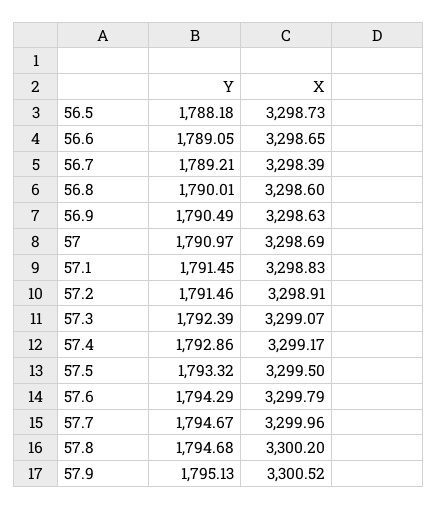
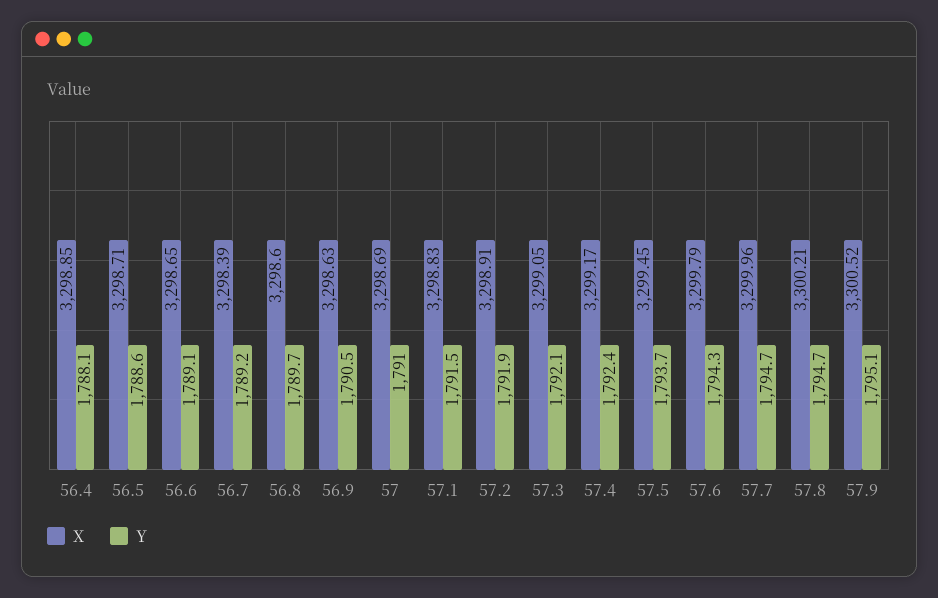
  {
    "Y": {
-     "56.5": 1788.18,
+     "56.5": 1788.6,
      "56.6": 1789.05,
      "56.7": 1789.21,
-     "56.8": 1790.01,
+     "56.8": 1789.7,
      "56.9": 1790.49,
      "57": 1790.97,
      "57.1": 1791.45,
-     "57.2": 1791.46,
+     "57.2": 1791.9,
-     "57.3": 1792.39,
+     "57.3": 1792.1,
-     "57.4": 1792.86,
+     "57.4": 1792.4,
-     "57.5": 1793.32,
+     "57.5": 1793.7,
      "57.6": 1794.29,
      "57.7": 1794.67,
      "57.8": 1794.68,
-     "57.9": 1795.13
+     "57.9": 1795.13,
+     "56.4": 1788.1
    },
    "X": {
-     "56.5": 3298.73,
+     "56.5": 3298.71,
      "56.6": 3298.65,
      "56.7": 3298.39,
      "56.8": 3298.6,
      "56.9": 3298.63,
      "57": 3298.69,
      "57.1": 3298.83,
      "57.2": 3298.91,
-     "57.3": 3299.07,
+     "57.3": 3299.05,
      "57.4": 3299.17,
-     "57.5": 3299.5,
+     "57.5": 3299.45,
      "57.6": 3299.79,
      "57.7": 3299.96,
-     "57.8": 3300.2,
+     "57.8": 3300.21,
-     "57.9": 3300.52
+     "57.9": 3300.52,
+     "56.4": 3298.85
    }
  }

